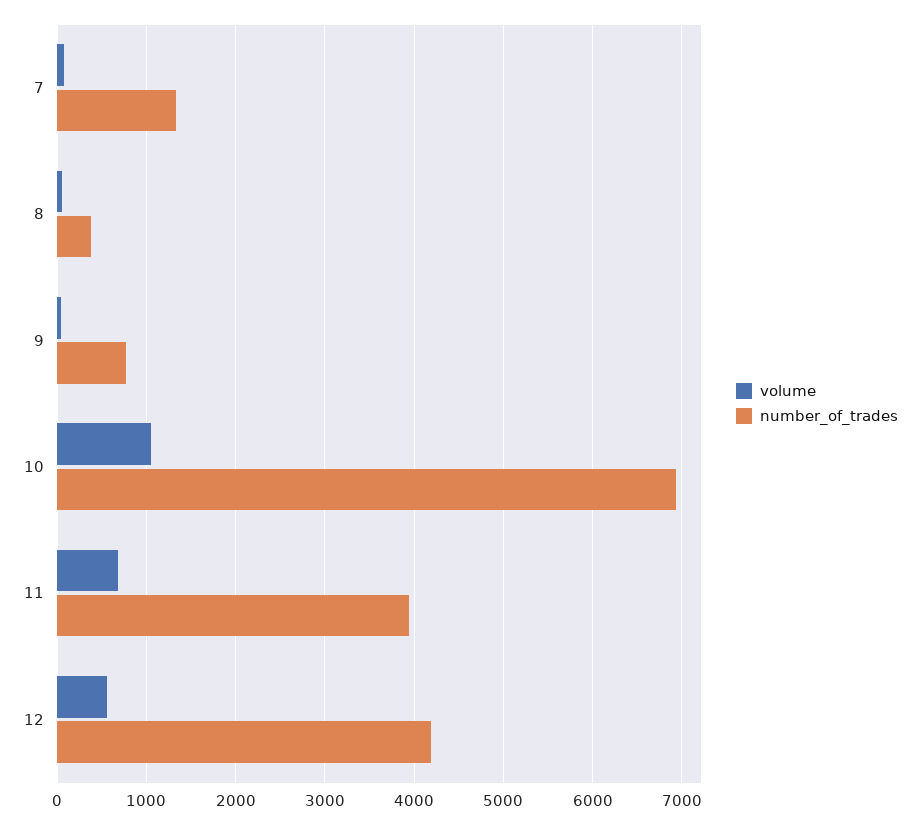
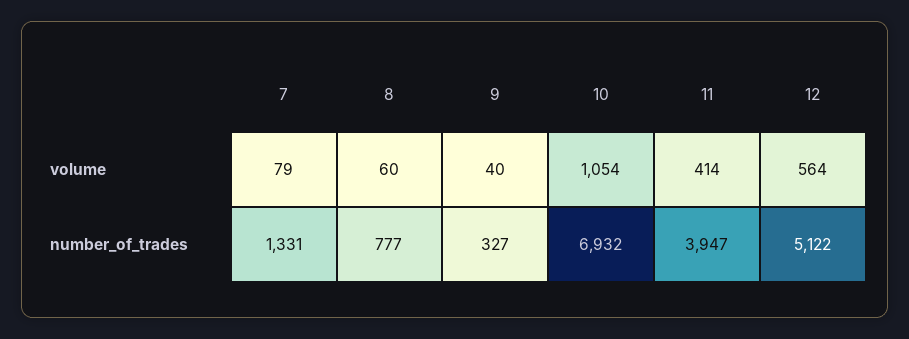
  {
    "volume": {
      "7": 79,
      "8": 60,
      "9": 40,
      "10": 1054,
-     "11": 700,
+     "11": 414,
      "12": 564
    },
    "number_of_trades": {
      "7": 1331,
-     "8": 400,
+     "8": 777,
-     "9": 800,
+     "9": 327,
      "10": 6932,
      "11": 3947,
-     "12": 4200
+     "12": 5122
    }
  }

